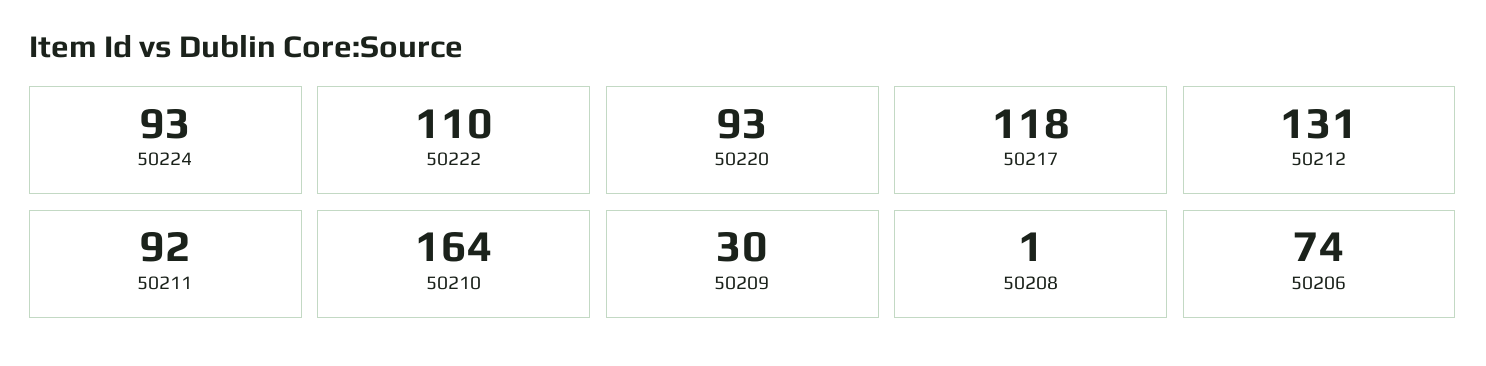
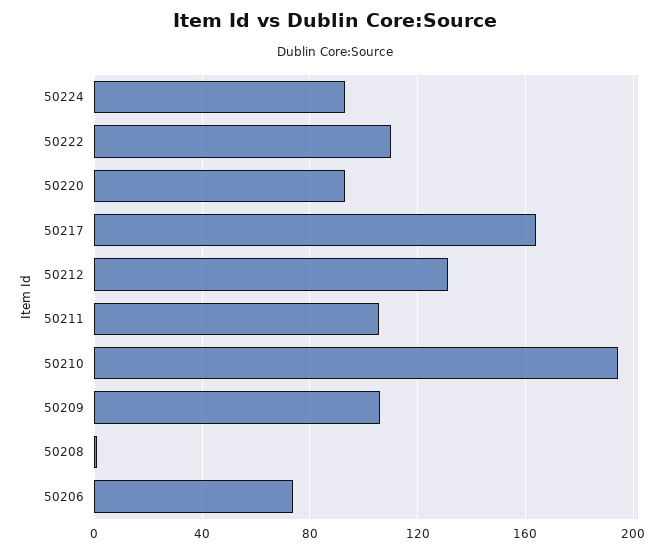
  {
    "50224": 93,
    "50222": 110,
    "50220": 93,
-   "50217": 118,
+   "50217": 165,
    "50212": 131,
-   "50211": 92,
+   "50211": 105,
-   "50210": 164,
+   "50210": 195,
-   "50209": 30,
+   "50209": 105,
    "50208": 1,
    "50206": 74
  }

